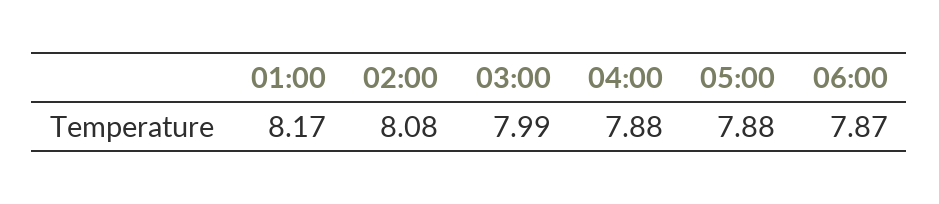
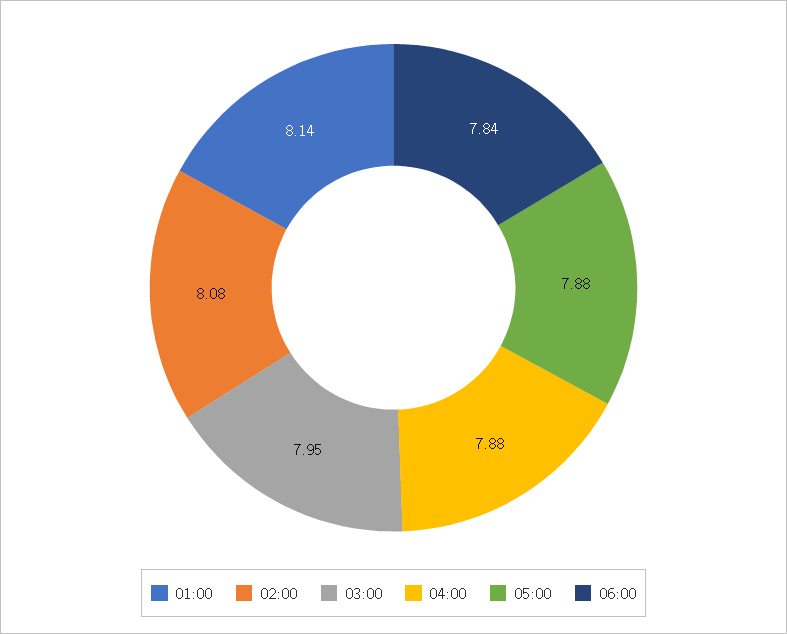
  {
-   "01:00": 8.17,
+   "01:00": 8.14,
    "02:00": 8.08,
-   "03:00": 7.99,
+   "03:00": 7.95,
    "04:00": 7.88,
    "05:00": 7.88,
-   "06:00": 7.87
+   "06:00": 7.84
  }

